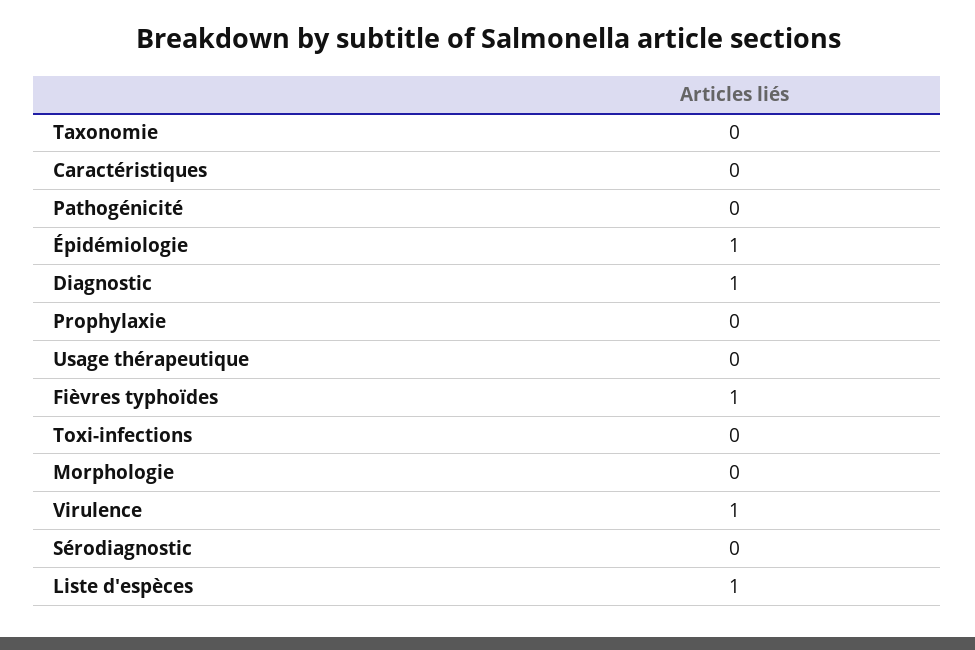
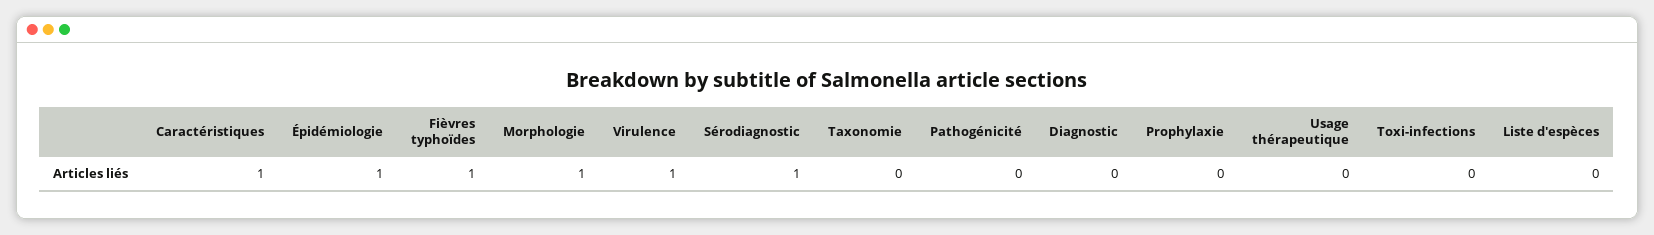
  {
    "Taxonomie": 0,
-   "Caractéristiques": 0,
+   "Caractéristiques": 1,
    "Pathogénicité": 0,
    "Épidémiologie": 1,
-   "Diagnostic": 1,
+   "Diagnostic": 0,
    "Prophylaxie": 0,
    "Usage thérapeutique": 0,
    "Fièvres typhoïdes": 1,
    "Toxi-infections": 0,
-   "Morphologie": 0,
+   "Morphologie": 1,
    "Virulence": 1,
-   "Sérodiagnostic": 0,
+   "Sérodiagnostic": 1,
-   "Liste d'espèces": 1
+   "Liste d'espèces": 0
  }

